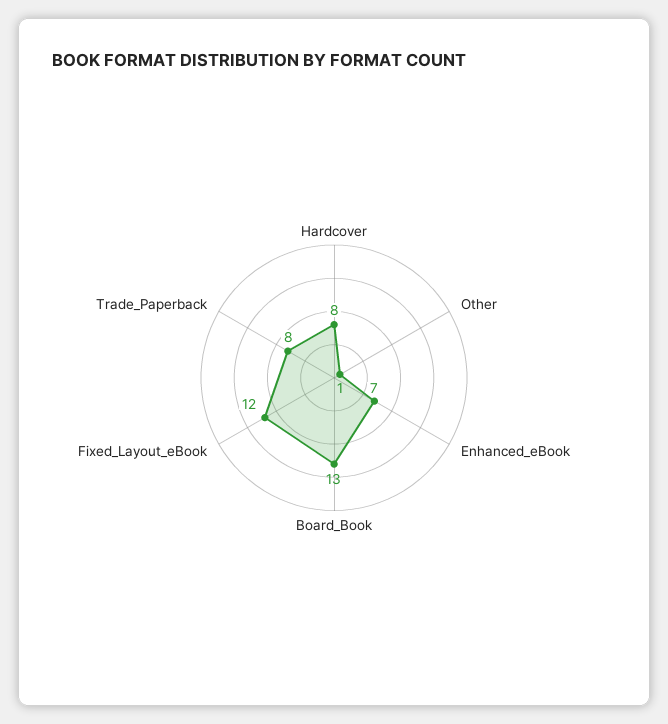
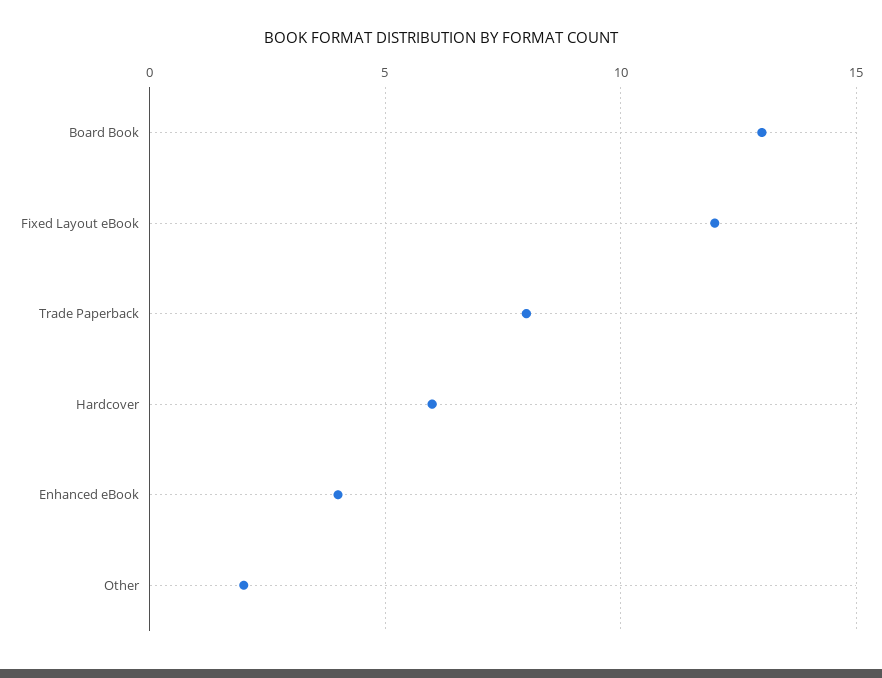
  {
-   "Hardcover": 8,
+   "Hardcover": 6,
-   "Other": 1,
+   "Other": 2,
-   "Enhanced_eBook": 7,
+   "Enhanced_eBook": 4,
    "Board_Book": 13,
    "Fixed_Layout_eBook": 12,
    "Trade_Paperback": 8
  }

